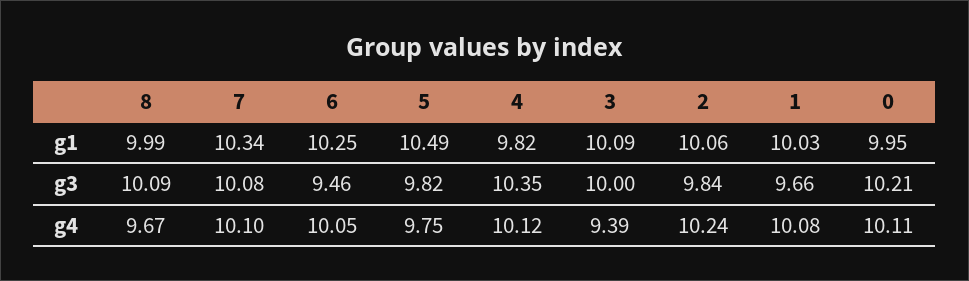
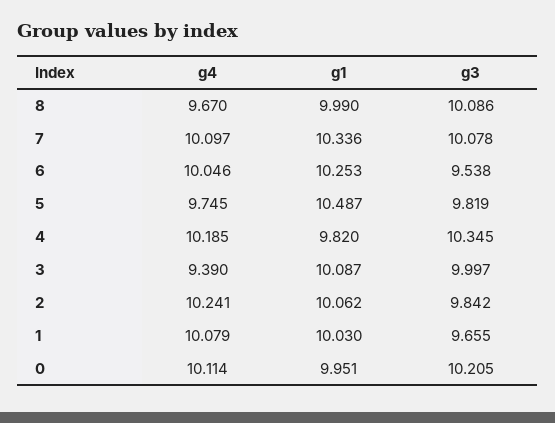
  {
    "8": {
      "g1": 9.99,
      "g3": 10.086,
      "g4": 9.67
    },
    "7": {
      "g1": 10.336,
      "g3": 10.078,
      "g4": 10.097
    },
    "6": {
      "g1": 10.253,
-     "g3": 9.46,
+     "g3": 9.538,
      "g4": 10.046
    },
    "5": {
      "g1": 10.487,
      "g3": 9.819,
      "g4": 9.745
    },
    "4": {
      "g1": 9.82,
      "g3": 10.345,
-     "g4": 10.12
+     "g4": 10.185
    },
    "3": {
      "g1": 10.087,
      "g3": 9.997,
      "g4": 9.39
    },
    "2": {
      "g1": 10.062,
      "g3": 9.842,
      "g4": 10.241
    },
    "1": {
      "g1": 10.03,
      "g3": 9.655,
      "g4": 10.079
    },
    "0": {
      "g1": 9.951,
      "g3": 10.205,
      "g4": 10.114
    }
  }

